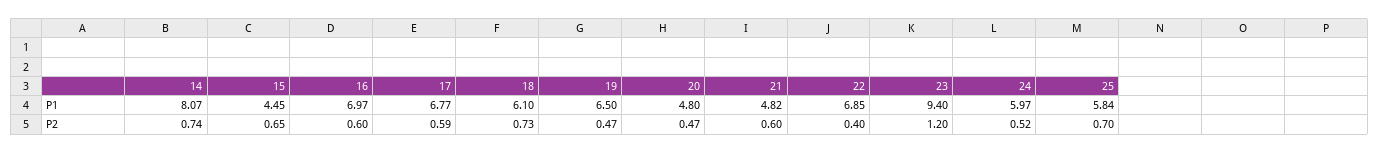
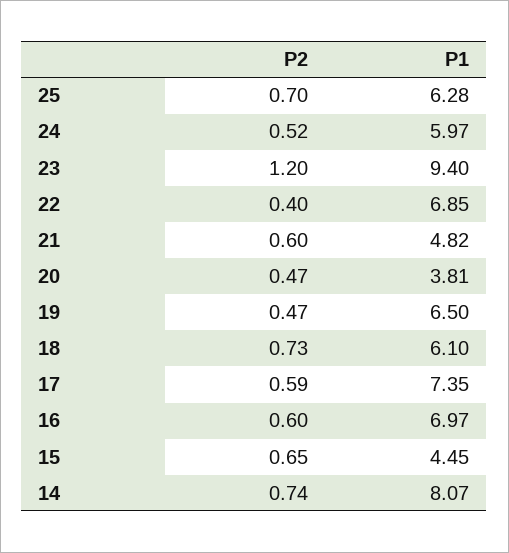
  {
    "14": {
      "P1": 8.07,
      "P2": 0.74
    },
    "15": {
      "P1": 4.45,
      "P2": 0.65
    },
    "16": {
      "P1": 6.97,
      "P2": 0.6
    },
    "17": {
-     "P1": 6.77,
+     "P1": 7.35,
      "P2": 0.59
    },
    "18": {
      "P1": 6.1,
      "P2": 0.73
    },
    "19": {
      "P1": 6.5,
      "P2": 0.47
    },
    "20": {
-     "P1": 4.8,
+     "P1": 3.81,
      "P2": 0.47
    },
    "21": {
      "P1": 4.82,
      "P2": 0.6
    },
    "22": {
      "P1": 6.85,
      "P2": 0.4
    },
    "23": {
      "P1": 9.4,
      "P2": 1.2
    },
    "24": {
      "P1": 5.97,
      "P2": 0.52
    },
    "25": {
-     "P1": 5.84,
+     "P1": 6.28,
      "P2": 0.7
    }
  }

